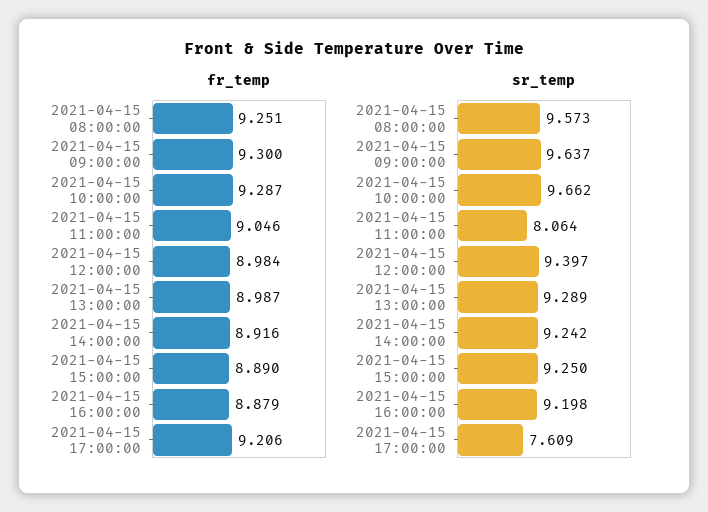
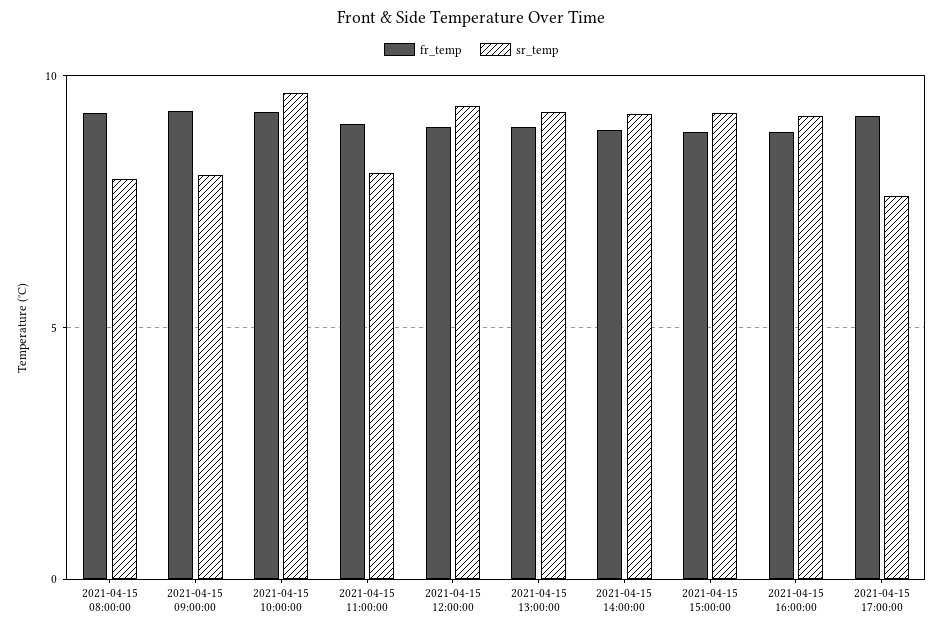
  {
    "fr_temp": {
      "2021-04-15 08:00:00": 9.251,
      "2021-04-15 09:00:00": 9.3,
      "2021-04-15 10:00:00": 9.287,
      "2021-04-15 11:00:00": 9.046,
      "2021-04-15 12:00:00": 8.984,
      "2021-04-15 13:00:00": 8.987,
      "2021-04-15 14:00:00": 8.916,
      "2021-04-15 15:00:00": 8.89,
      "2021-04-15 16:00:00": 8.879,
      "2021-04-15 17:00:00": 9.206
    },
    "sr_temp": {
-     "2021-04-15 08:00:00": 9.573,
+     "2021-04-15 08:00:00": 8,
-     "2021-04-15 09:00:00": 9.637,
+     "2021-04-15 09:00:00": 8,
      "2021-04-15 10:00:00": 9.662,
      "2021-04-15 11:00:00": 8.064,
      "2021-04-15 12:00:00": 9.397,
      "2021-04-15 13:00:00": 9.289,
      "2021-04-15 14:00:00": 9.242,
      "2021-04-15 15:00:00": 9.25,
      "2021-04-15 16:00:00": 9.198,
      "2021-04-15 17:00:00": 7.609
    }
  }

